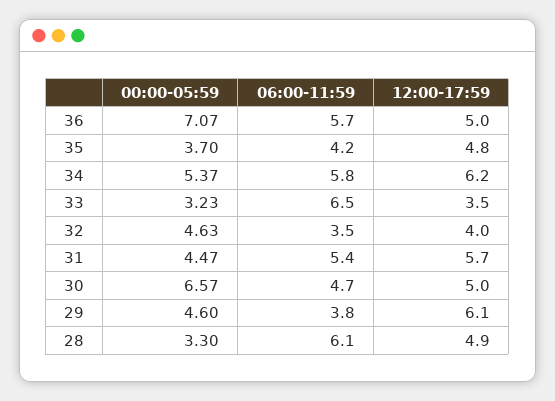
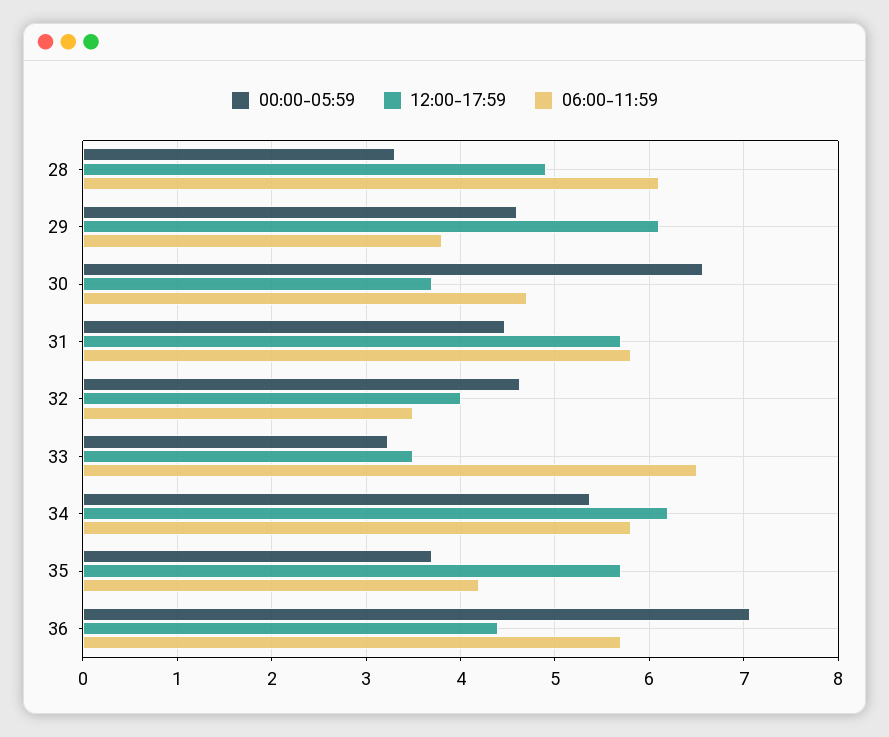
  {
    "00:00-05:59": {
      "36": 7.07,
      "35": 3.7,
      "34": 5.37,
      "33": 3.23,
      "32": 4.63,
      "31": 4.47,
      "30": 6.57,
      "29": 4.6,
      "28": 3.3
    },
    "06:00-11:59": {
      "36": 5.7,
      "35": 4.2,
      "34": 5.8,
      "33": 6.5,
      "32": 3.5,
-     "31": 5.4,
+     "31": 5.8,
      "30": 4.7,
      "29": 3.8,
      "28": 6.1
    },
    "12:00-17:59": {
-     "36": 5,
+     "36": 4.4,
-     "35": 4.8,
+     "35": 5.7,
      "34": 6.2,
      "33": 3.5,
      "32": 4,
      "31": 5.7,
-     "30": 5,
+     "30": 3.7,
      "29": 6.1,
      "28": 4.9
    }
  }

